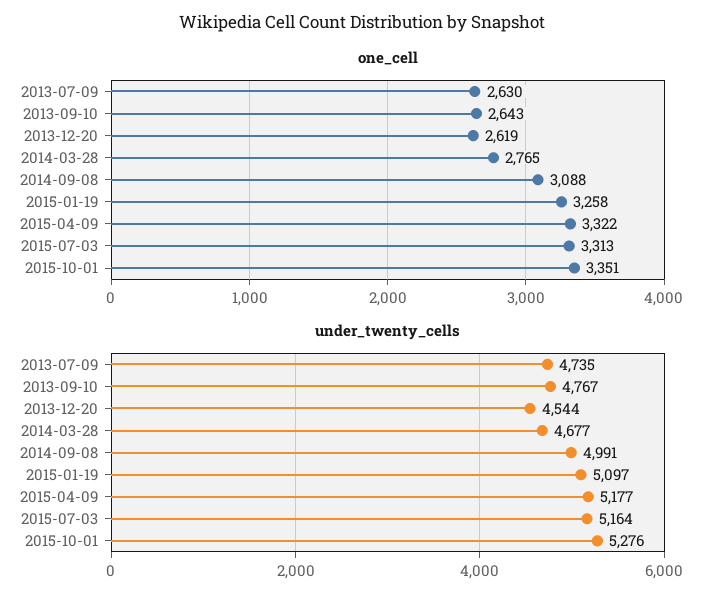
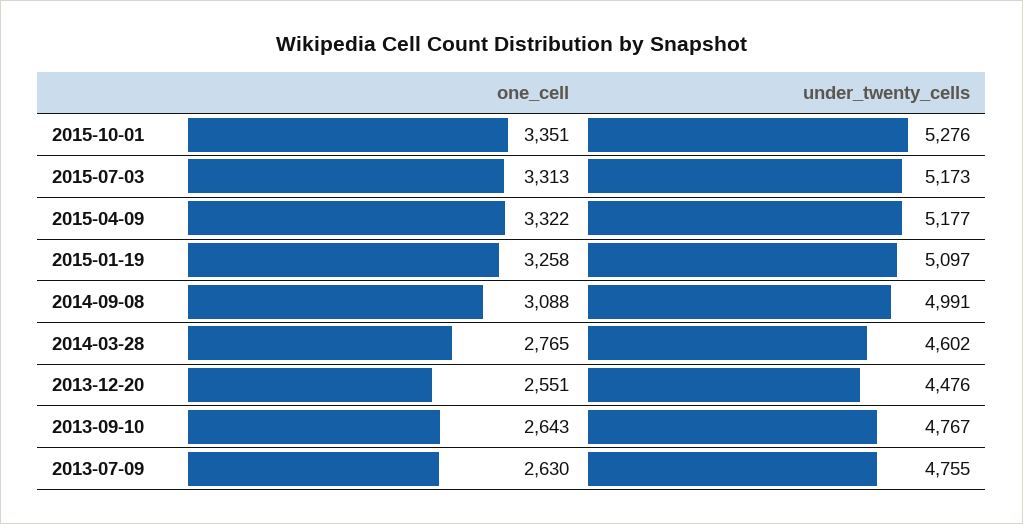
  {
    "one_cell": {
      "2013-07-09": 2630,
      "2013-09-10": 2643,
-     "2013-12-20": 2619,
+     "2013-12-20": 2551,
      "2014-03-28": 2765,
      "2014-09-08": 3088,
      "2015-01-19": 3258,
      "2015-04-09": 3322,
      "2015-07-03": 3313,
      "2015-10-01": 3351
    },
    "under_twenty_cells": {
-     "2013-07-09": 4735,
+     "2013-07-09": 4755,
      "2013-09-10": 4767,
-     "2013-12-20": 4544,
+     "2013-12-20": 4476,
-     "2014-03-28": 4677,
+     "2014-03-28": 4602,
      "2014-09-08": 4991,
      "2015-01-19": 5097,
      "2015-04-09": 5177,
-     "2015-07-03": 5164,
+     "2015-07-03": 5173,
      "2015-10-01": 5276
    }
  }

